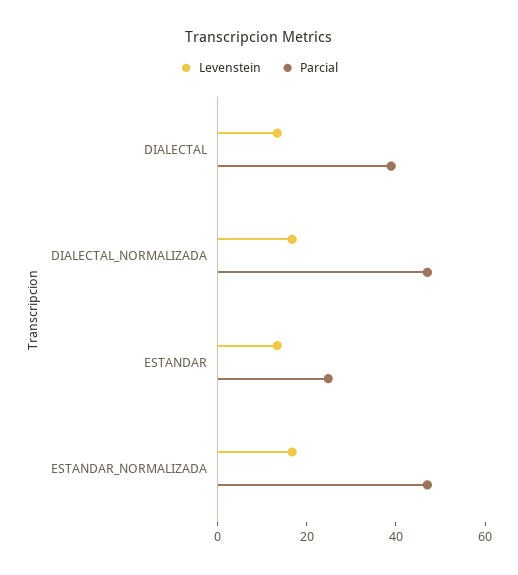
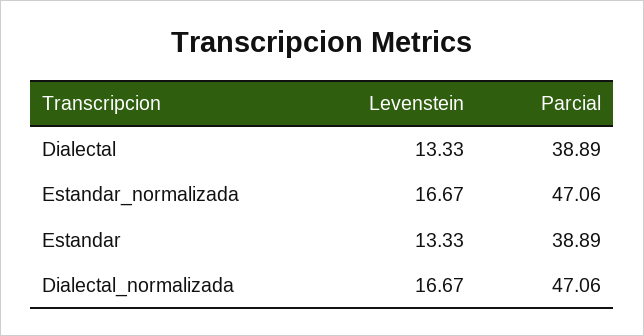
  {
    "Levenstein": {
      "DIALECTAL": 13.33,
      "DIALECTAL_NORMALIZADA": 16.67,
      "ESTANDAR": 13.33,
      "ESTANDAR_NORMALIZADA": 16.67
    },
    "Parcial": {
      "DIALECTAL": 38.89,
      "DIALECTAL_NORMALIZADA": 47.06,
-     "ESTANDAR": 25,
+     "ESTANDAR": 38.89,
      "ESTANDAR_NORMALIZADA": 47.06
    }
  }

